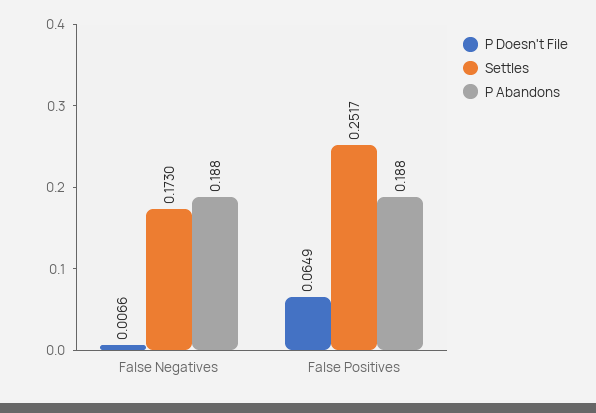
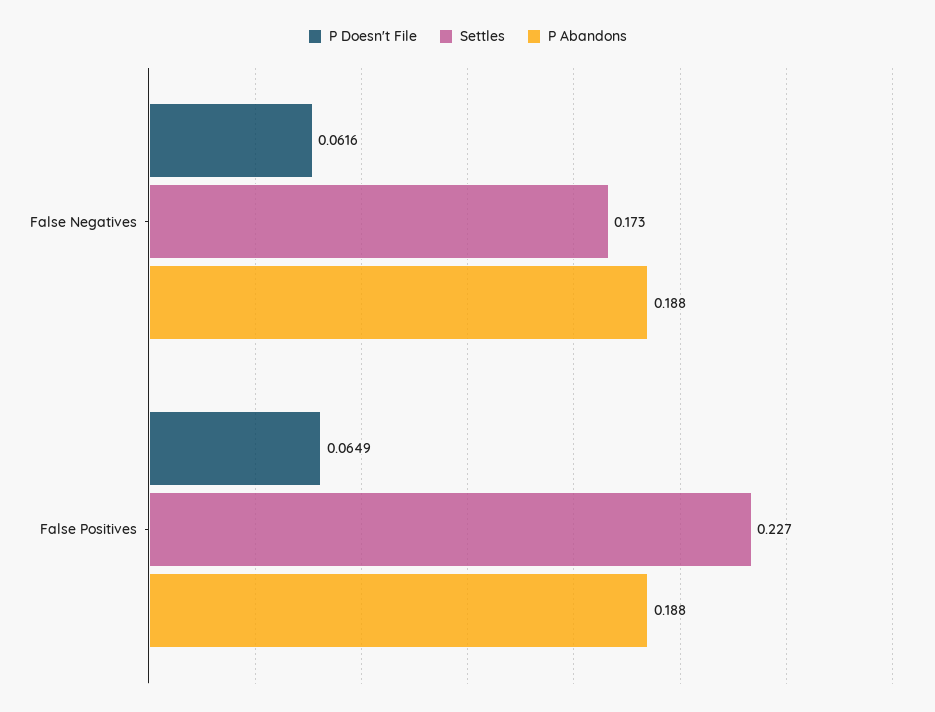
  {
    "P Doesn't File": {
-     "False Negatives": 0.0066,
+     "False Negatives": 0.0616,
      "False Positives": 0.0649
    },
    "Settles": {
      "False Negatives": 0.173,
-     "False Positives": 0.2517
+     "False Positives": 0.227
    },
    "P Abandons": {
      "False Negatives": 0.188,
      "False Positives": 0.188
    }
  }

